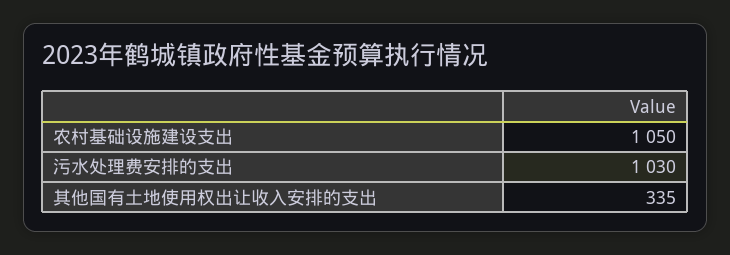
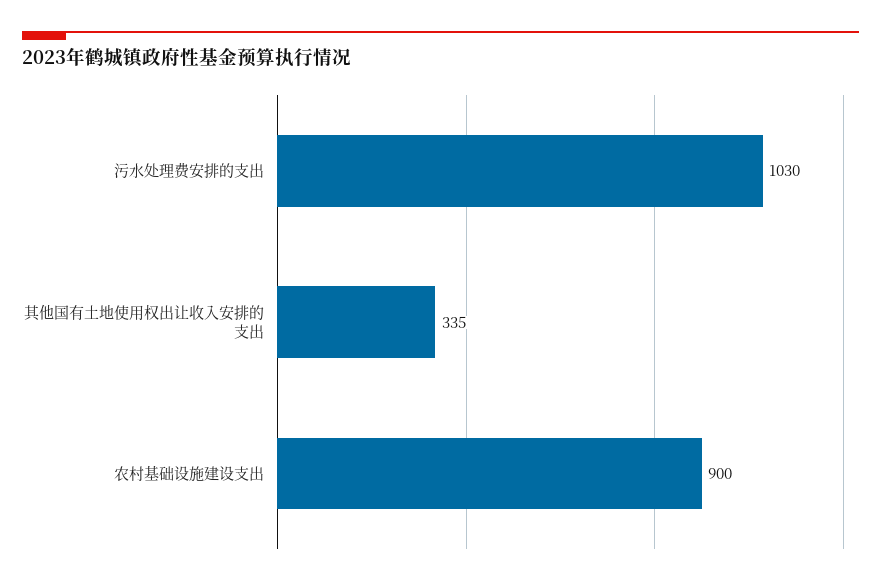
  {
-   "农村基础设施建设支出": 1050,
+   "农村基础设施建设支出": 900,
    "污水处理费安排的支出": 1030,
    "其他国有土地使用权出让收入安排的支出": 335
  }

